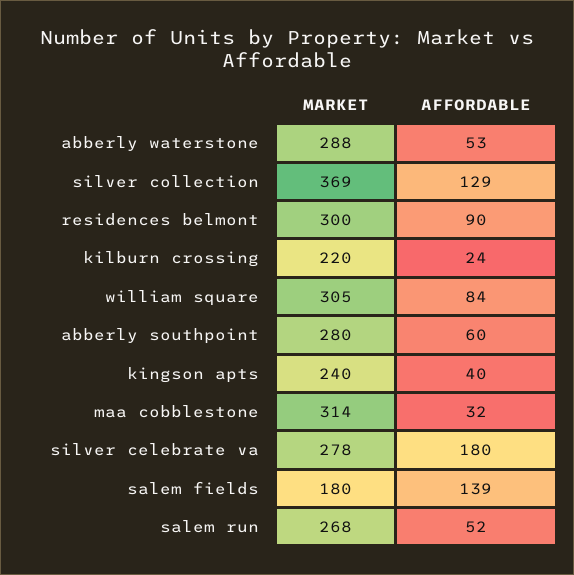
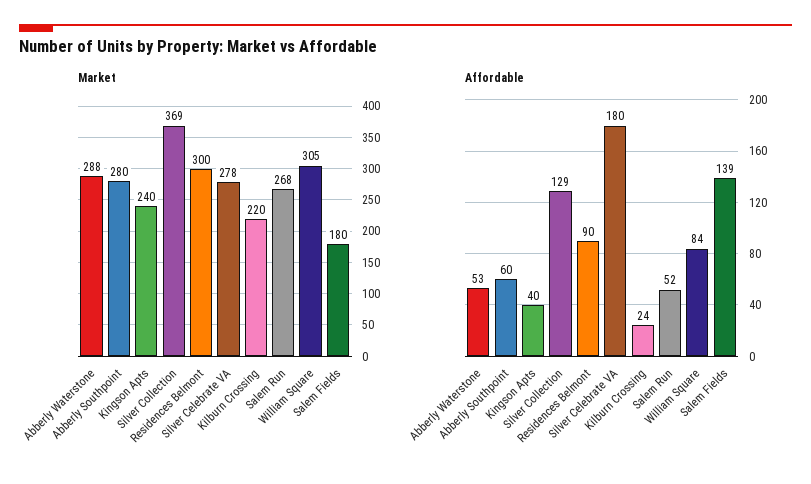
  {
    "MARKET": {
      "abberly waterstone": 288,
      "silver collection": 369,
      "residences belmont": 300,
      "kilburn crossing": 220,
      "william square": 305,
      "abberly southpoint": 280,
      "kingson apts": 240,
-     "maa cobblestone": 314,
      "silver celebrate va": 278,
      "salem fields": 180,
      "salem run": 268
    },
    "AFFORDABLE": {
      "abberly waterstone": 53,
      "silver collection": 129,
      "residences belmont": 90,
      "kilburn crossing": 24,
      "william square": 84,
      "abberly southpoint": 60,
      "kingson apts": 40,
-     "maa cobblestone": 32,
      "silver celebrate va": 180,
      "salem fields": 139,
      "salem run": 52
    }
  }

